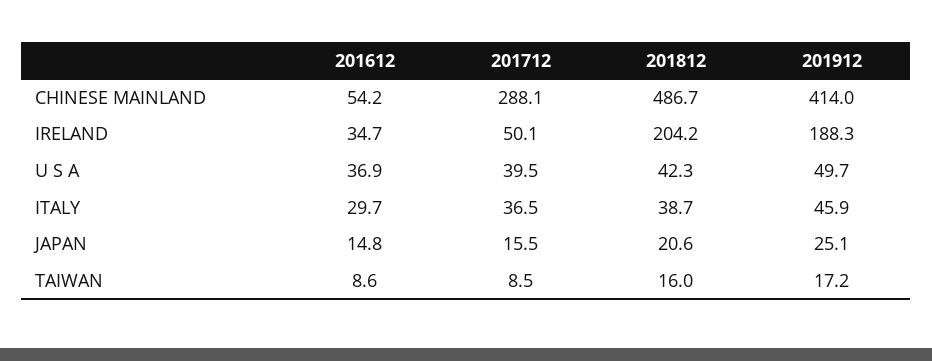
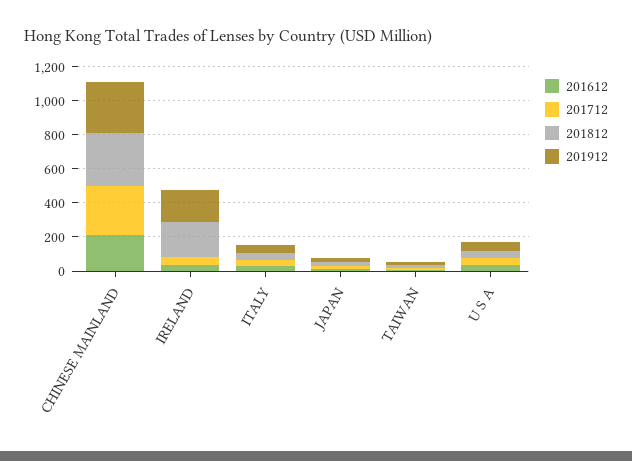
  {
    "201612": {
-     "CHINESE MAINLAND": 54.2,
+     "CHINESE MAINLAND": 200,
      "IRELAND": 34.7,
      "U S A": 36.9,
      "ITALY": 29.7,
      "JAPAN": 14.8,
      "TAIWAN": 8.6
    },
    "201712": {
      "CHINESE MAINLAND": 288.1,
      "IRELAND": 50.1,
      "U S A": 39.5,
      "ITALY": 36.5,
      "JAPAN": 15.5,
      "TAIWAN": 8.5
    },
    "201812": {
-     "CHINESE MAINLAND": 486.7,
+     "CHINESE MAINLAND": 300,
      "IRELAND": 204.2,
      "U S A": 42.3,
      "ITALY": 38.7,
      "JAPAN": 20.6,
      "TAIWAN": 16
    },
    "201912": {
-     "CHINESE MAINLAND": 414,
+     "CHINESE MAINLAND": 300,
      "IRELAND": 188.3,
      "U S A": 49.7,
      "ITALY": 45.9,
      "JAPAN": 25.1,
      "TAIWAN": 17.2
    }
  }

